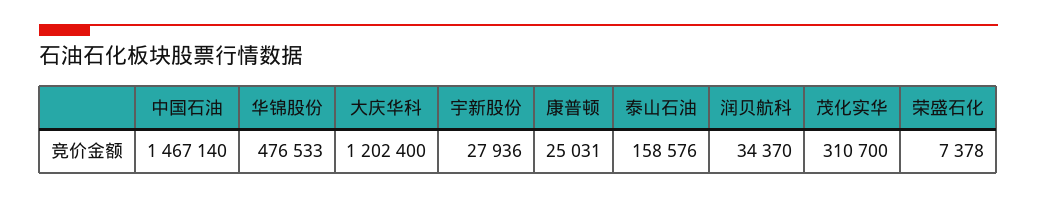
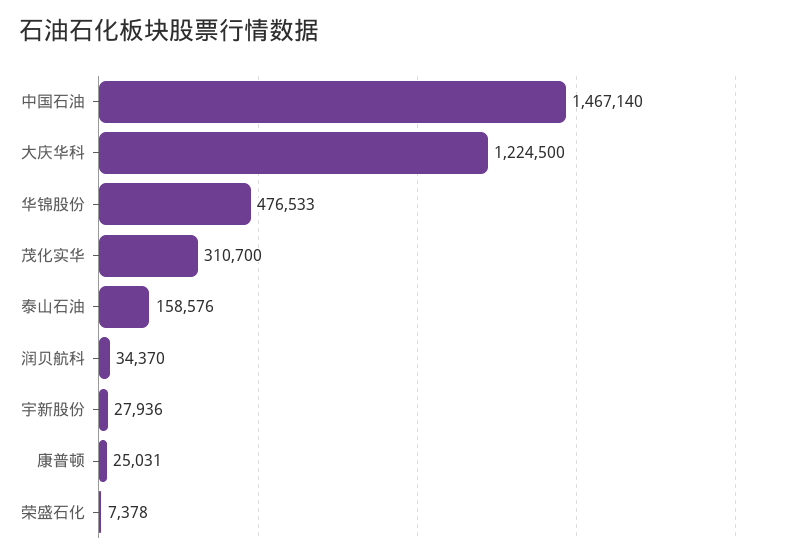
  {
    "中国石油": 1467140,
    "华锦股份": 476533,
-   "大庆华科": 1202400,
+   "大庆华科": 1224500,
    "宇新股份": 27936,
    "康普顿": 25031,
    "泰山石油": 158576,
    "润贝航科": 34370,
    "茂化实华": 310700,
    "荣盛石化": 7378
  }

